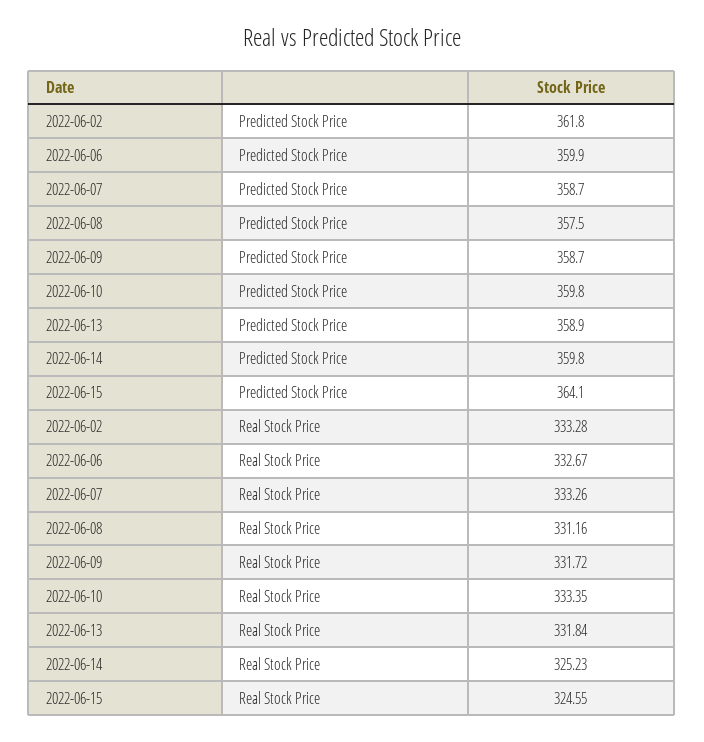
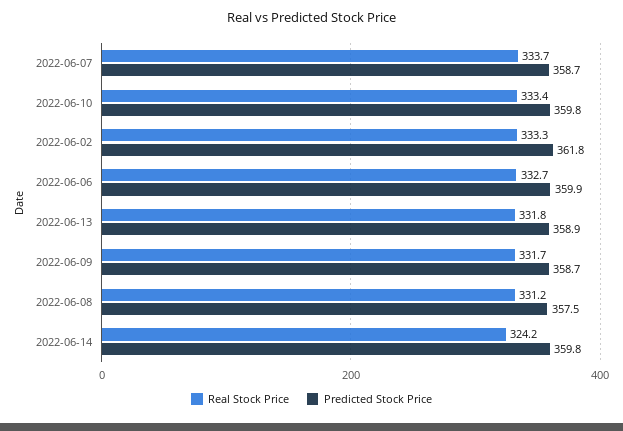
  {
    "Predicted Stock Price": {
      "2022-06-02": 361.8,
      "2022-06-06": 359.9,
      "2022-06-07": 358.7,
      "2022-06-08": 357.5,
      "2022-06-09": 358.7,
      "2022-06-10": 359.8,
      "2022-06-13": 358.9,
-     "2022-06-14": 359.8,
+     "2022-06-14": 359.8
-     "2022-06-15": 364.1
    },
    "Real Stock Price": {
      "2022-06-02": 333.28,
      "2022-06-06": 332.67,
-     "2022-06-07": 333.26,
+     "2022-06-07": 333.7,
      "2022-06-08": 331.16,
      "2022-06-09": 331.72,
      "2022-06-10": 333.35,
      "2022-06-13": 331.84,
-     "2022-06-14": 325.23,
+     "2022-06-14": 324.2
-     "2022-06-15": 324.55
    }
  }

